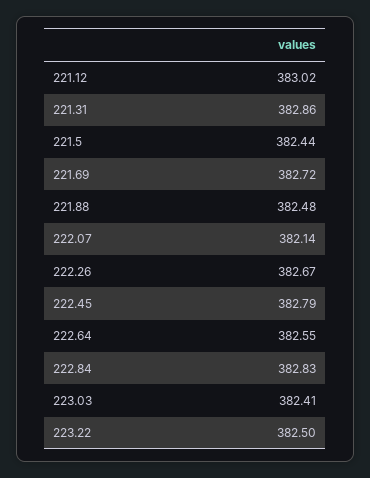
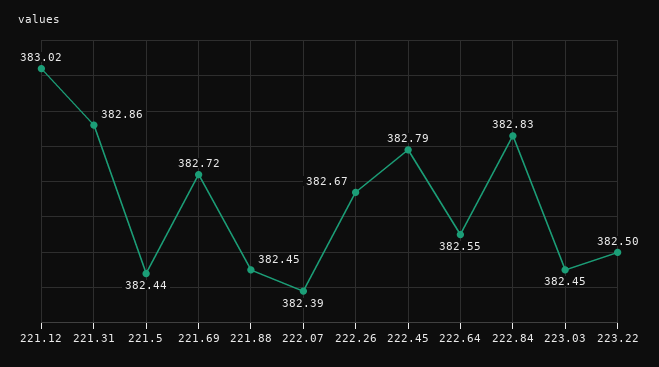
  {
    "221.12": 383.02,
    "221.31": 382.86,
    "221.5": 382.44,
    "221.69": 382.72,
-   "221.88": 382.48,
+   "221.88": 382.45,
-   "222.07": 382.14,
+   "222.07": 382.39,
    "222.26": 382.67,
    "222.45": 382.79,
    "222.64": 382.55,
    "222.84": 382.83,
-   "223.03": 382.41,
+   "223.03": 382.45,
    "223.22": 382.5
  }

